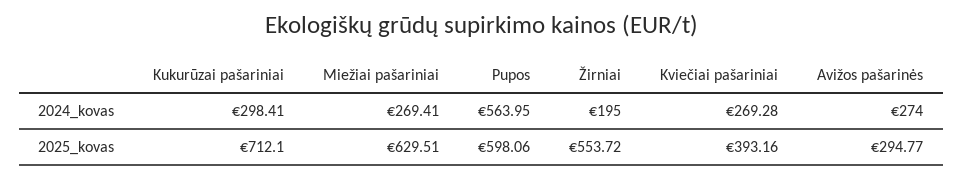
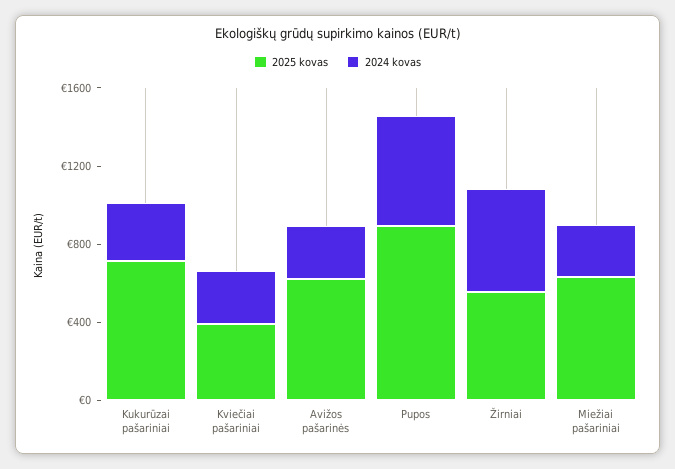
  {
    "2024_kovas": {
      "Kukurūzai pašariniai": 298.41,
      "Miežiai pašariniai": 269.41,
      "Pupos": 563.95,
-     "Žirniai": 195,
+     "Žirniai": 500,
      "Kviečiai pašariniai": 269.28,
      "Avižos pašarinės": 274
    },
    "2025_kovas": {
      "Kukurūzai pašariniai": 712.1,
      "Miežiai pašariniai": 629.51,
-     "Pupos": 598.06,
+     "Pupos": 900,
      "Žirniai": 553.72,
      "Kviečiai pašariniai": 393.16,
-     "Avižos pašarinės": 294.77
+     "Avižos pašarinės": 600
    }
  }

